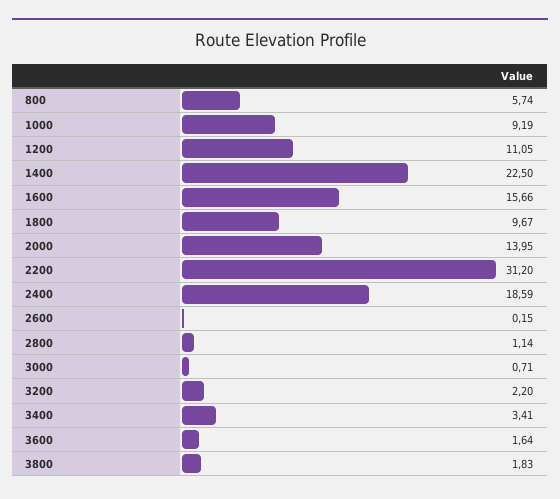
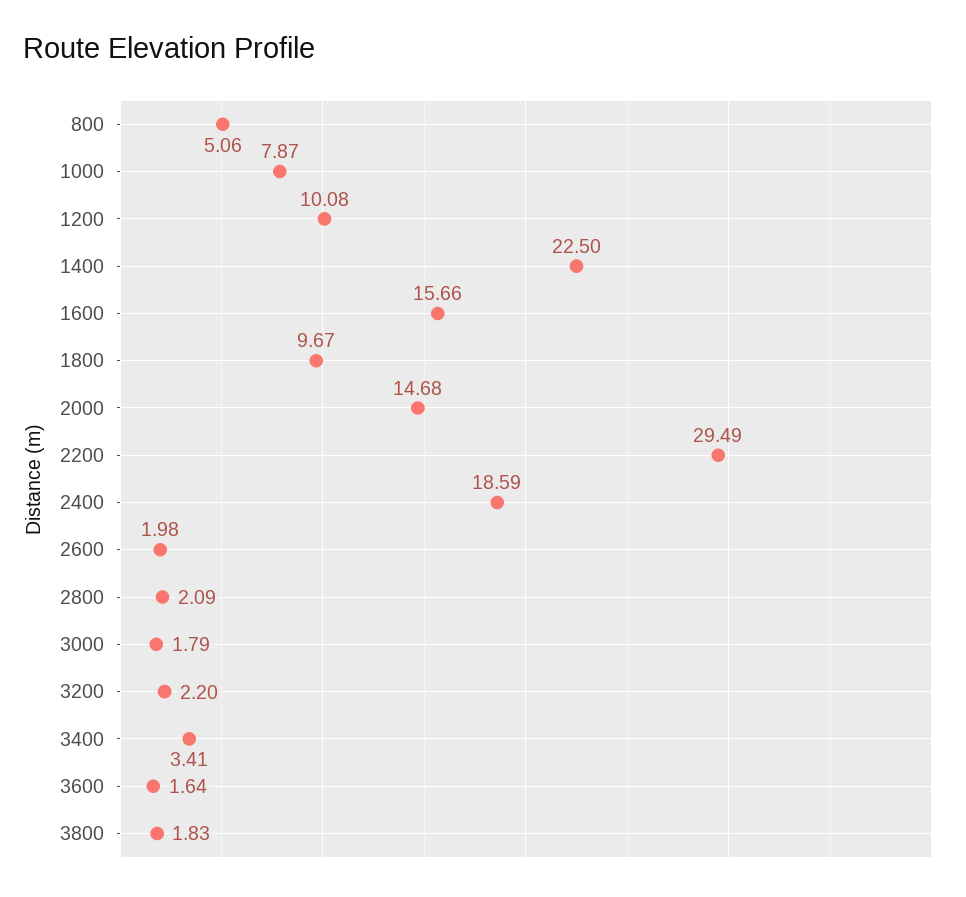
  {
-   "800": 5.74,
+   "800": 5.06,
-   "1000": 9.19,
+   "1000": 7.87,
-   "1200": 11.05,
+   "1200": 10.08,
    "1400": 22.5,
    "1600": 15.66,
    "1800": 9.67,
-   "2000": 13.95,
+   "2000": 14.68,
-   "2200": 31.2,
+   "2200": 29.49,
    "2400": 18.59,
-   "2600": 0.15,
+   "2600": 1.98,
-   "2800": 1.14,
+   "2800": 2.09,
-   "3000": 0.71,
+   "3000": 1.79,
    "3200": 2.2,
    "3400": 3.41,
    "3600": 1.64,
    "3800": 1.83
  }

